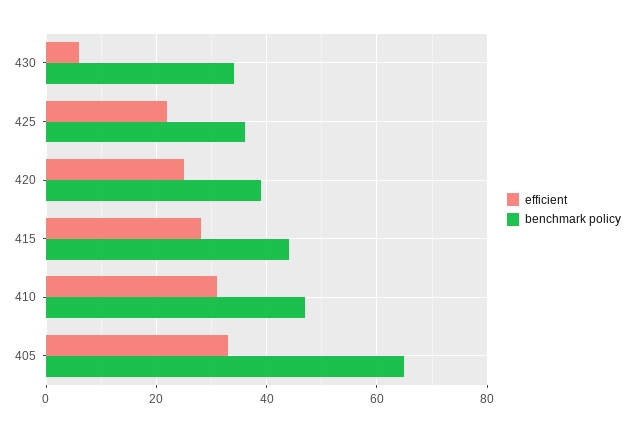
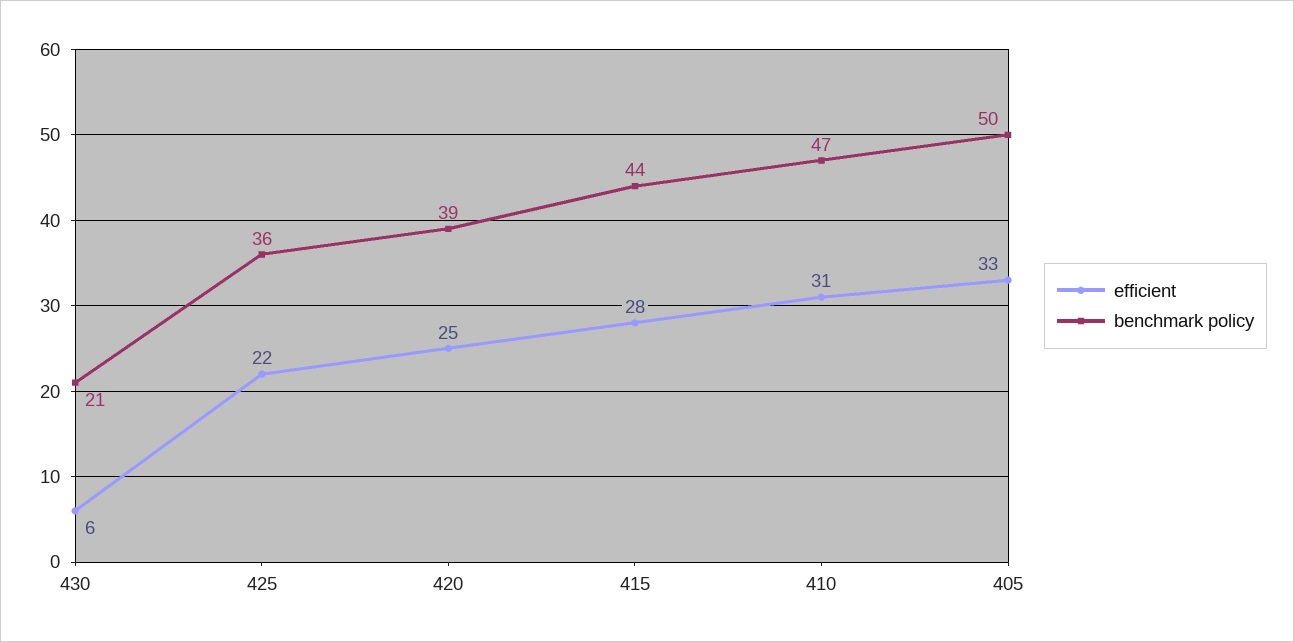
  {
    "efficient": {
      "430": 6,
      "425": 22,
      "420": 25,
      "415": 28,
      "410": 31,
      "405": 33
    },
    "benchmark policy": {
-     "430": 35,
+     "430": 21,
      "425": 36,
      "420": 39,
      "415": 44,
      "410": 47,
-     "405": 65
+     "405": 50
    }
  }

